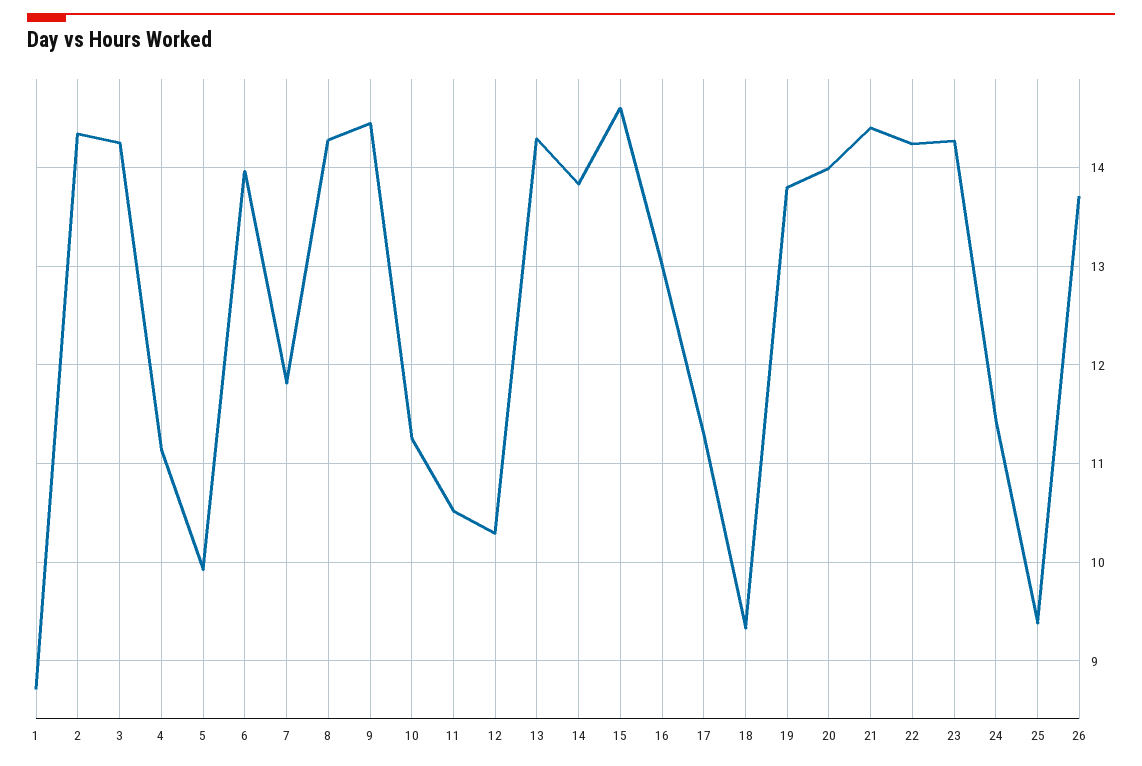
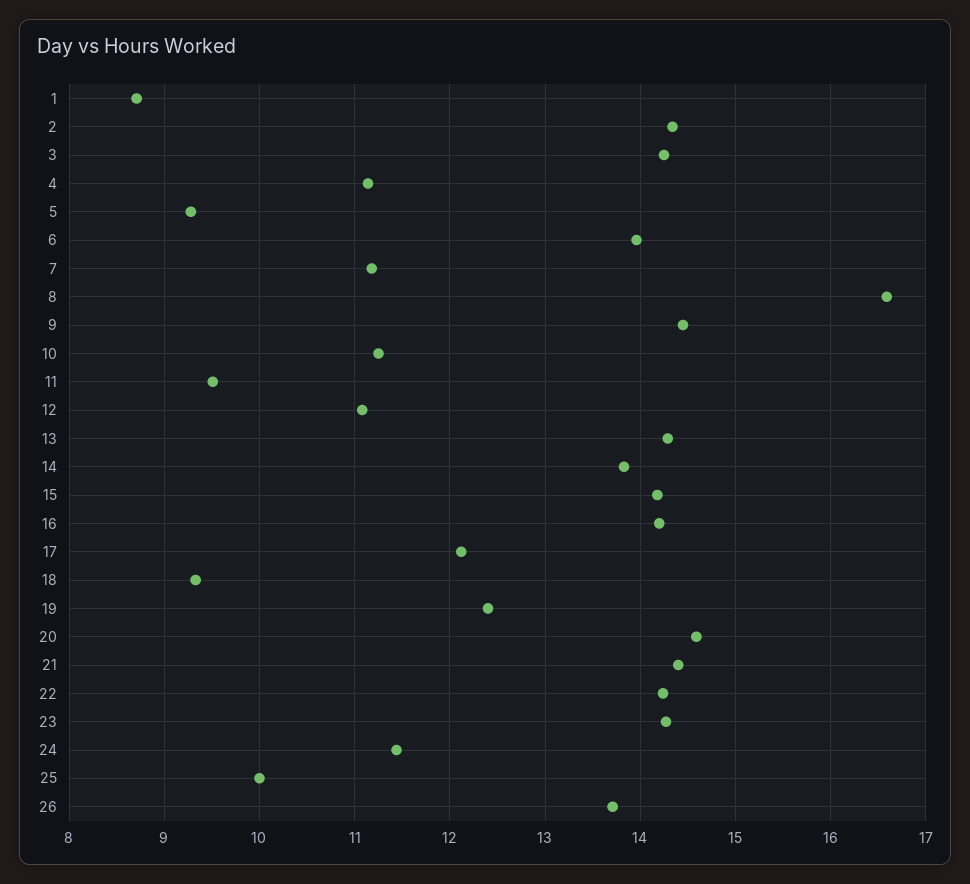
  {
    "1": 8.7,
    "2": 14.3,
    "3": 14.3,
    "4": 11.1,
-   "5": 9.9,
+   "5": 9.3,
    "6": 14,
-   "7": 11.8,
+   "7": 11.2,
-   "8": 14.3,
+   "8": 16.6,
    "9": 14.5,
    "10": 11.3,
-   "11": 10.5,
+   "11": 9.5,
-   "12": 10.3,
+   "12": 11.1,
    "13": 14.3,
    "14": 13.8,
-   "15": 14.6,
+   "15": 14.2,
-   "16": 13,
+   "16": 14.2,
-   "17": 11.3,
+   "17": 12.1,
    "18": 9.3,
-   "19": 13.8,
+   "19": 12.4,
-   "20": 14,
+   "20": 14.6,
    "21": 14.4,
    "22": 14.2,
    "23": 14.3,
    "24": 11.4,
-   "25": 9.4,
+   "25": 10,
    "26": 13.7
  }

